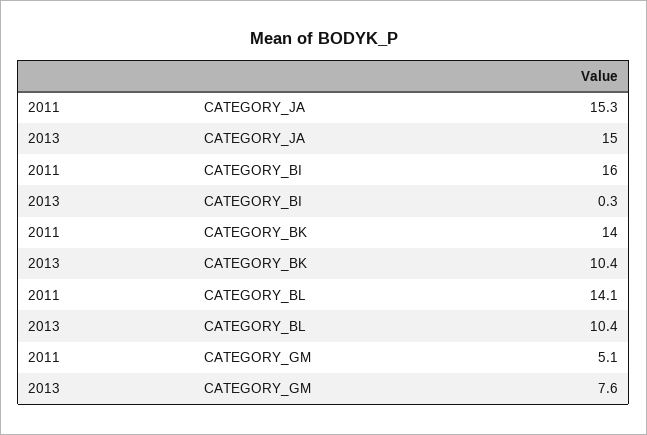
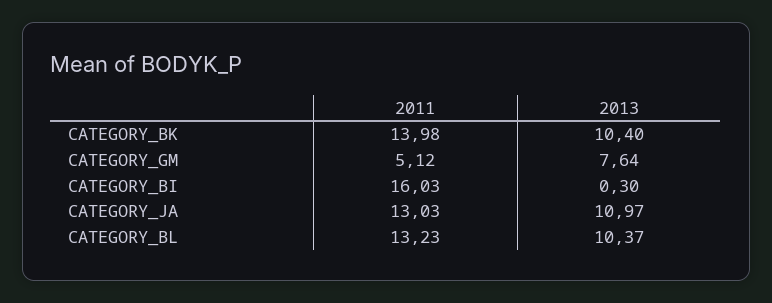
  {
    "2011": {
-     "CATEGORY_JA": 15.3,
+     "CATEGORY_JA": 13.03,
      "CATEGORY_BI": 16.03,
      "CATEGORY_BK": 13.98,
-     "CATEGORY_BL": 14.1,
+     "CATEGORY_BL": 13.23,
      "CATEGORY_GM": 5.12
    },
    "2013": {
-     "CATEGORY_JA": 15,
+     "CATEGORY_JA": 10.97,
      "CATEGORY_BI": 0.3,
      "CATEGORY_BK": 10.4,
      "CATEGORY_BL": 10.37,
      "CATEGORY_GM": 7.64
    }
  }

